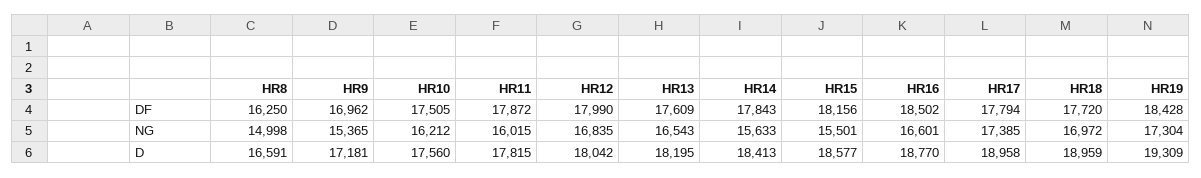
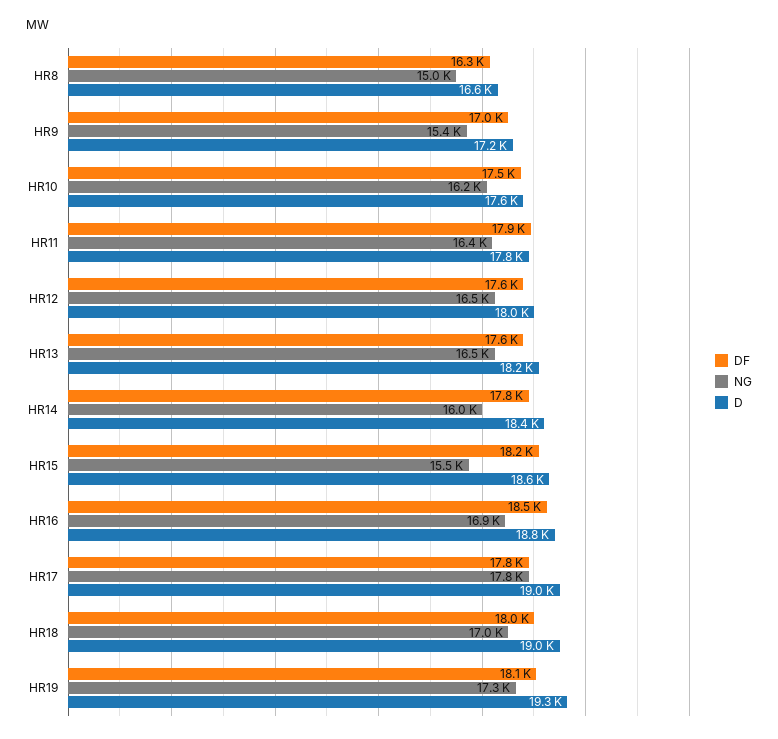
  {
    "DF": {
      "HR8": 16250,
      "HR9": 16962,
      "HR10": 17505,
      "HR11": 17872,
-     "HR12": 17990,
+     "HR12": 17600,
      "HR13": 17609,
      "HR14": 17843,
      "HR15": 18156,
      "HR16": 18502,
      "HR17": 17794,
-     "HR18": 17720,
+     "HR18": 18000,
-     "HR19": 18428
+     "HR19": 18100
    },
    "NG": {
      "HR8": 14998,
      "HR9": 15365,
      "HR10": 16212,
-     "HR11": 16015,
+     "HR11": 16400,
-     "HR12": 16835,
+     "HR12": 16500,
      "HR13": 16543,
-     "HR14": 15633,
+     "HR14": 16000,
      "HR15": 15501,
-     "HR16": 16601,
+     "HR16": 16900,
-     "HR17": 17385,
+     "HR17": 17800,
      "HR18": 16972,
      "HR19": 17304
    },
    "D": {
      "HR8": 16591,
      "HR9": 17181,
      "HR10": 17560,
      "HR11": 17815,
      "HR12": 18042,
      "HR13": 18195,
      "HR14": 18413,
      "HR15": 18577,
      "HR16": 18770,
      "HR17": 18958,
      "HR18": 18959,
      "HR19": 19309
    }
  }

